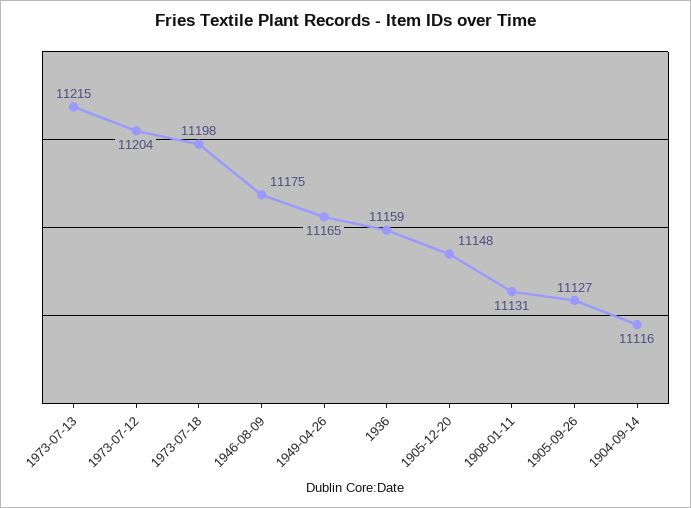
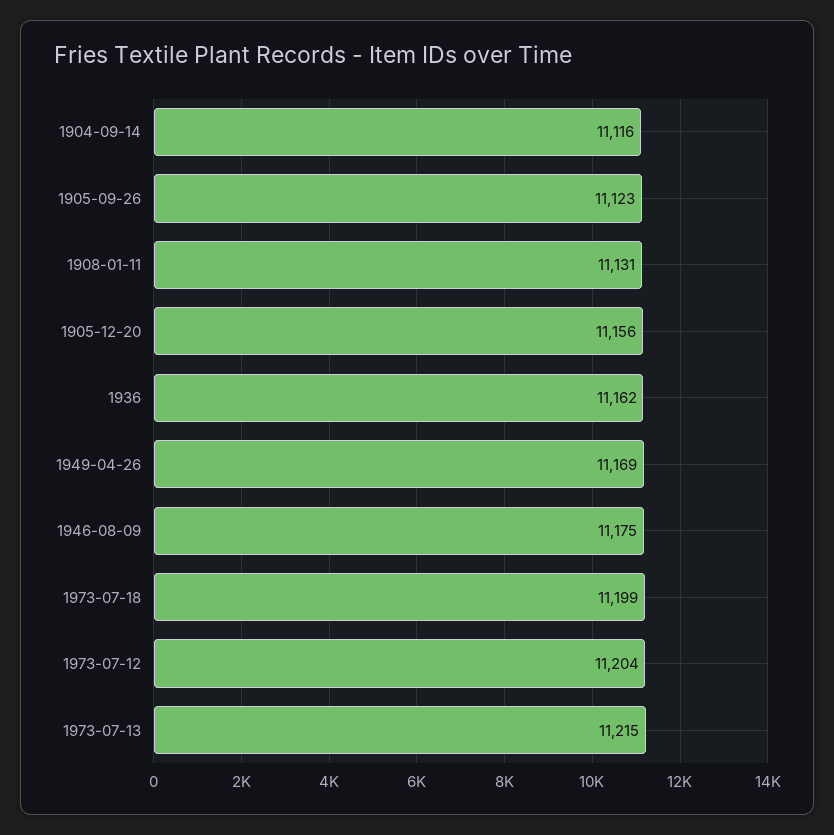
  {
    "1973-07-13": 11215,
    "1973-07-12": 11204,
-   "1973-07-18": 11198,
+   "1973-07-18": 11199,
    "1946-08-09": 11175,
-   "1949-04-26": 11165,
+   "1949-04-26": 11169,
-   "1936": 11159,
+   "1936": 11162,
-   "1905-12-20": 11148,
+   "1905-12-20": 11156,
    "1908-01-11": 11131,
-   "1905-09-26": 11127,
+   "1905-09-26": 11123,
    "1904-09-14": 11116
  }

